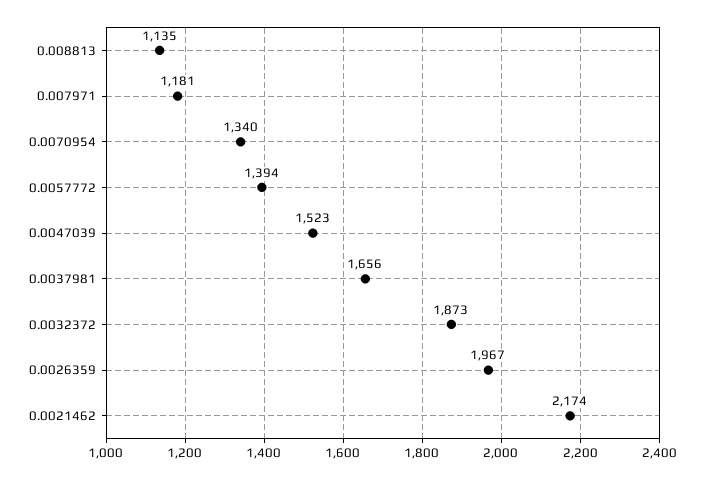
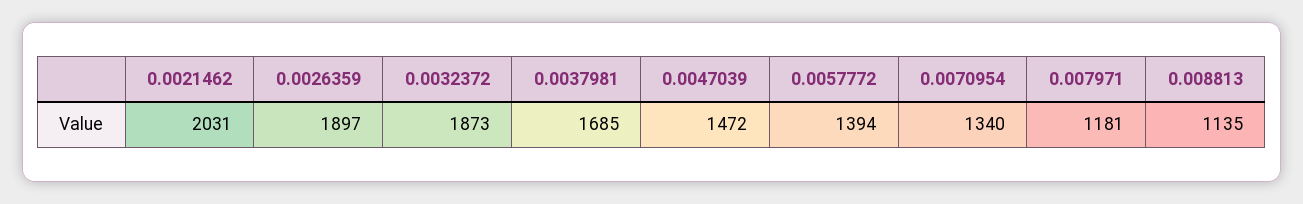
  {
    "0.008813": 1135,
    "0.007971": 1181,
    "0.0070954": 1340,
    "0.0057772": 1394,
-   "0.0047039": 1523,
+   "0.0047039": 1472,
-   "0.0037981": 1656,
+   "0.0037981": 1685,
    "0.0032372": 1873,
-   "0.0026359": 1967,
+   "0.0026359": 1897,
-   "0.0021462": 2174
+   "0.0021462": 2031
  }

